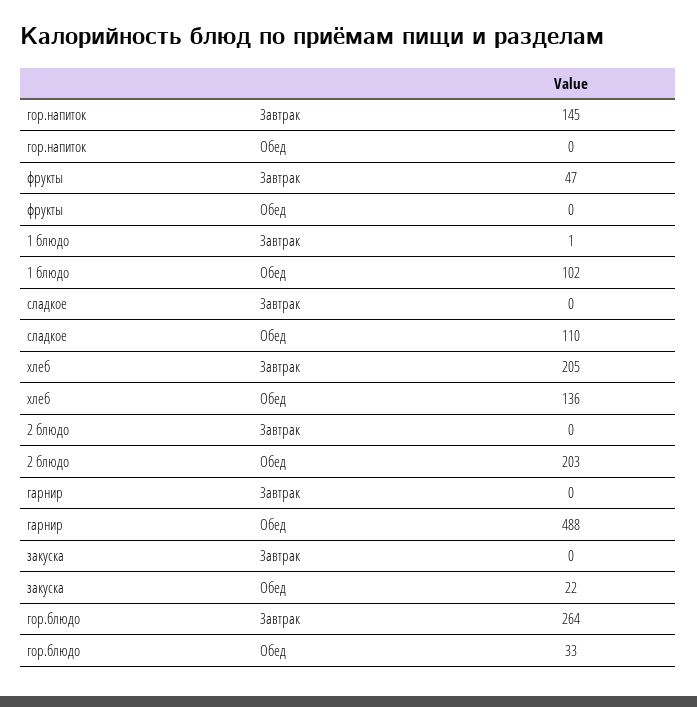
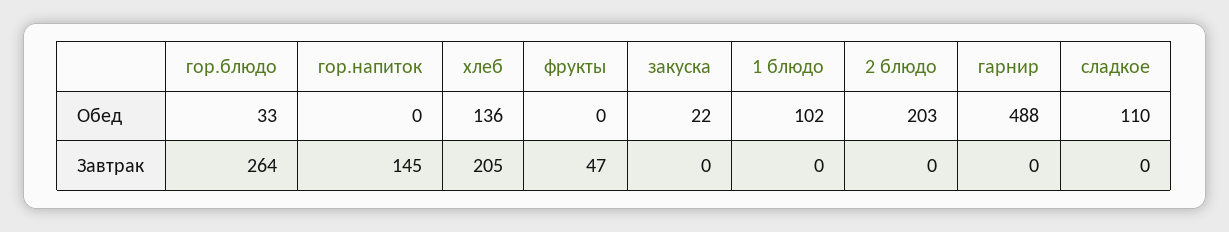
  {
    "гор.напиток": {
      "Завтрак": 145,
      "Обед": 0
    },
    "фрукты": {
      "Завтрак": 47,
      "Обед": 0
    },
    "1 блюдо": {
-     "Завтрак": 1,
+     "Завтрак": 0,
      "Обед": 102
    },
    "сладкое": {
      "Завтрак": 0,
      "Обед": 110
    },
    "хлеб": {
      "Завтрак": 205,
      "Обед": 136
    },
    "2 блюдо": {
      "Завтрак": 0,
      "Обед": 203
    },
    "гарнир": {
      "Завтрак": 0,
      "Обед": 488
    },
    "закуска": {
      "Завтрак": 0,
      "Обед": 22
    },
    "гор.блюдо": {
      "Завтрак": 264,
      "Обед": 33
    }
  }

